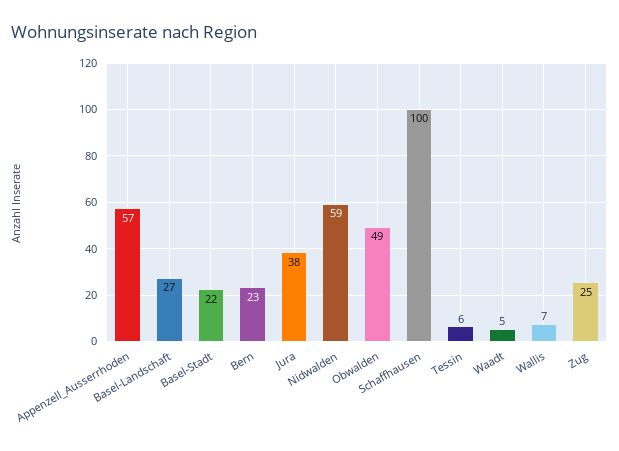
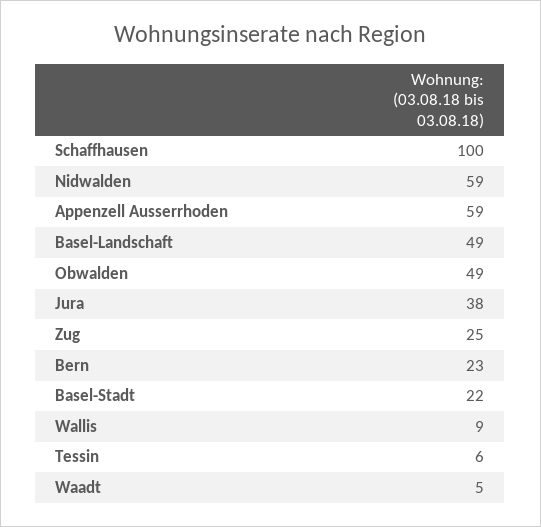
  {
-   "Appenzell_Ausserrhoden": 57,
+   "Appenzell_Ausserrhoden": 59,
-   "Basel-Landschaft": 27,
+   "Basel-Landschaft": 49,
    "Basel-Stadt": 22,
    "Bern": 23,
    "Jura": 38,
    "Nidwalden": 59,
    "Obwalden": 49,
    "Schaffhausen": 100,
    "Tessin": 6,
    "Waadt": 5,
-   "Wallis": 7,
+   "Wallis": 9,
    "Zug": 25
  }

